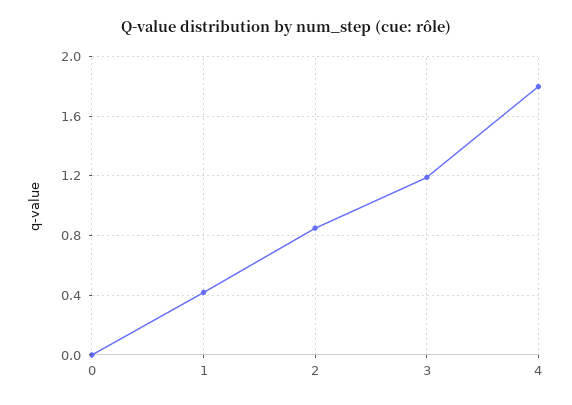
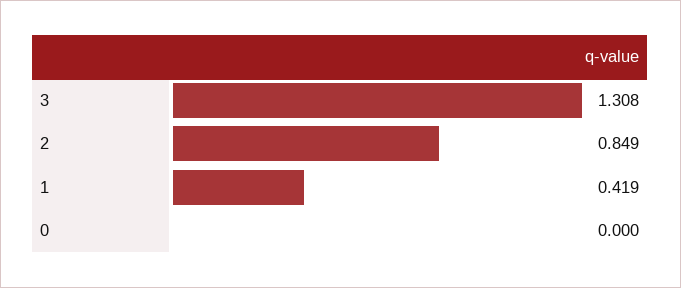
  {
    "0": 0,
    "1": 0.419,
    "2": 0.849,
-   "3": 1.2,
+   "3": 1.308
-   "4": 1.8
  }

